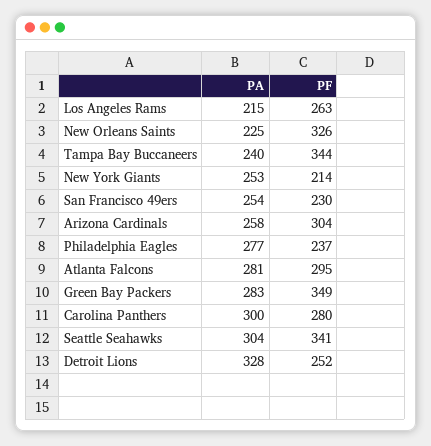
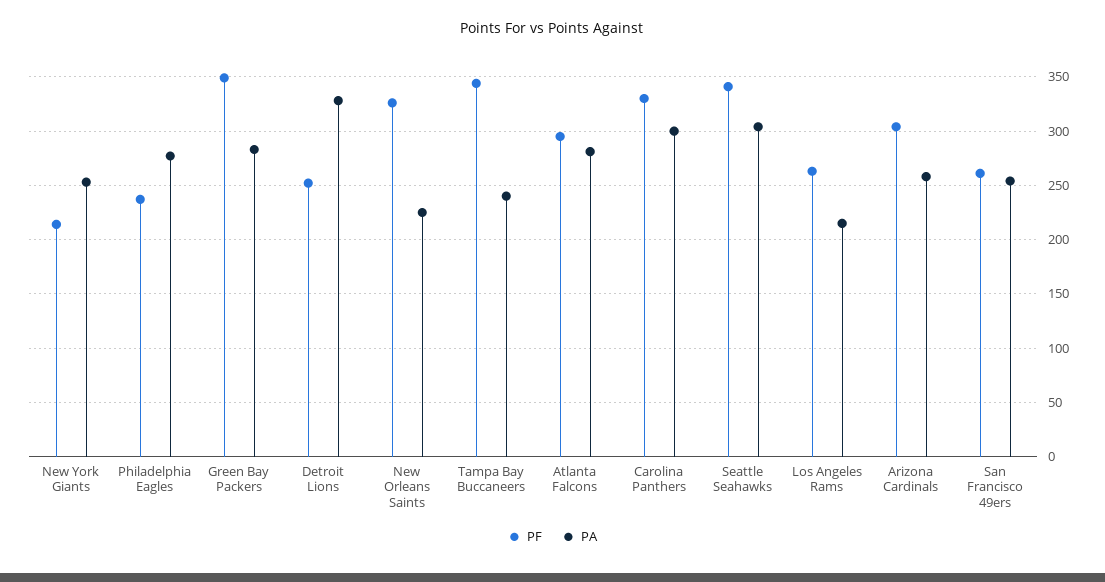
  {
    "PA": {
      "Los Angeles Rams": 215,
      "New Orleans Saints": 225,
      "Tampa Bay Buccaneers": 240,
      "New York Giants": 253,
      "San Francisco 49ers": 254,
      "Arizona Cardinals": 258,
      "Philadelphia Eagles": 277,
      "Atlanta Falcons": 281,
      "Green Bay Packers": 283,
      "Carolina Panthers": 300,
      "Seattle Seahawks": 304,
      "Detroit Lions": 328
    },
    "PF": {
      "Los Angeles Rams": 263,
      "New Orleans Saints": 326,
      "Tampa Bay Buccaneers": 344,
      "New York Giants": 214,
-     "San Francisco 49ers": 230,
+     "San Francisco 49ers": 260,
      "Arizona Cardinals": 304,
      "Philadelphia Eagles": 237,
      "Atlanta Falcons": 295,
      "Green Bay Packers": 349,
-     "Carolina Panthers": 280,
+     "Carolina Panthers": 330,
      "Seattle Seahawks": 341,
      "Detroit Lions": 252
    }
  }

